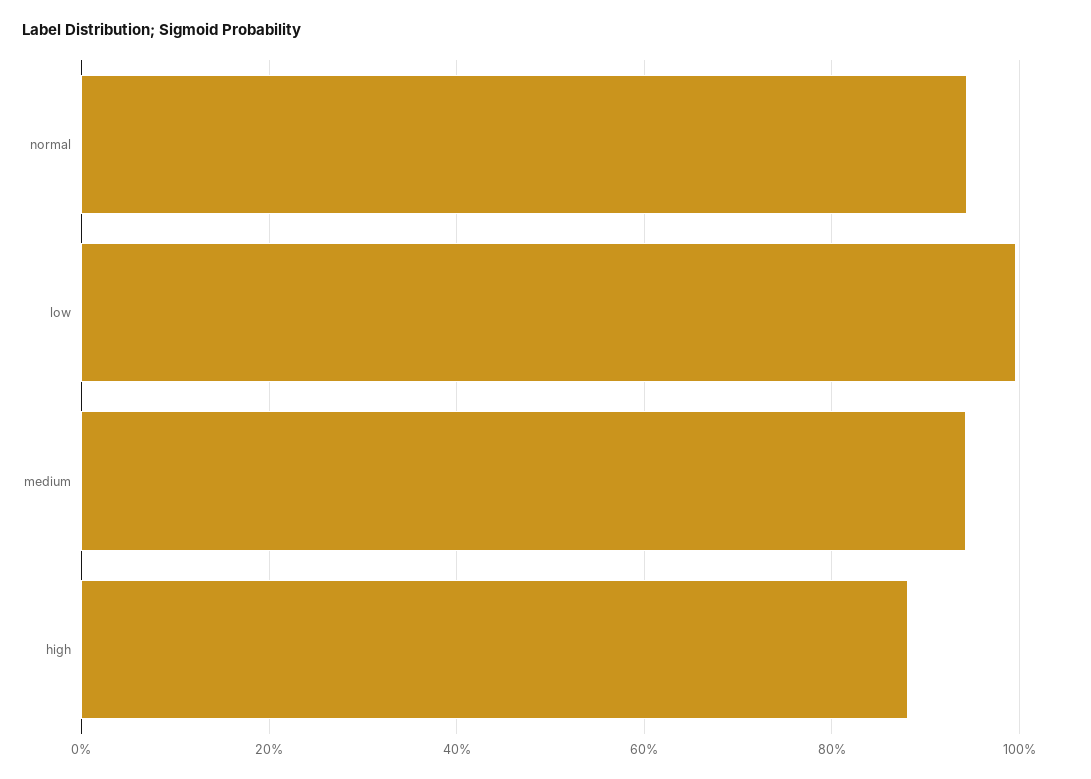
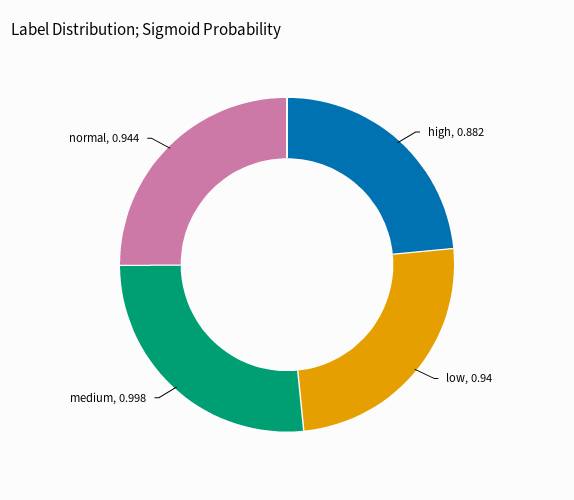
  {
    "normal": 0.944,
-   "low": 1,
+   "low": 0.94,
-   "medium": 0.94,
+   "medium": 0.998,
    "high": 0.882
  }

